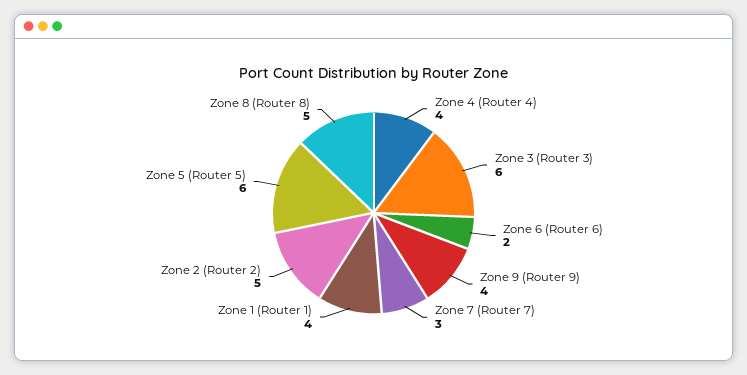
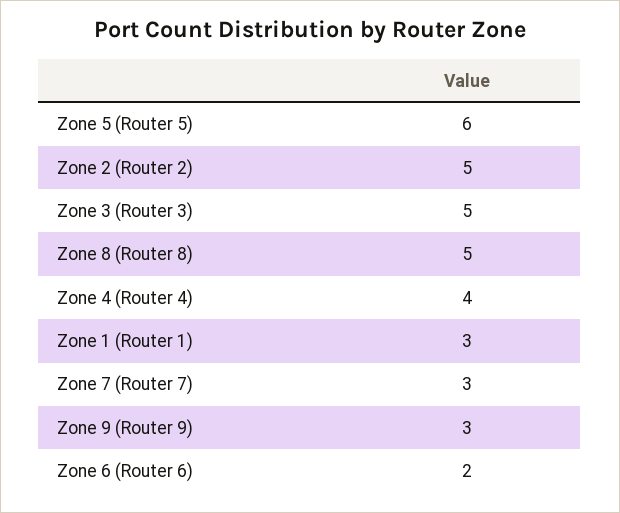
  {
    "Zone 4 (Router 4)": 4,
-   "Zone 3 (Router 3)": 6,
+   "Zone 3 (Router 3)": 5,
    "Zone 6 (Router 6)": 2,
-   "Zone 9 (Router 9)": 4,
+   "Zone 9 (Router 9)": 3,
    "Zone 7 (Router 7)": 3,
-   "Zone 1 (Router 1)": 4,
+   "Zone 1 (Router 1)": 3,
    "Zone 2 (Router 2)": 5,
    "Zone 5 (Router 5)": 6,
    "Zone 8 (Router 8)": 5
  }

